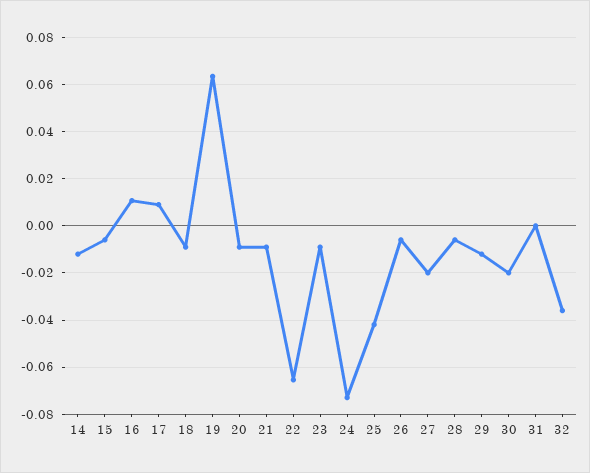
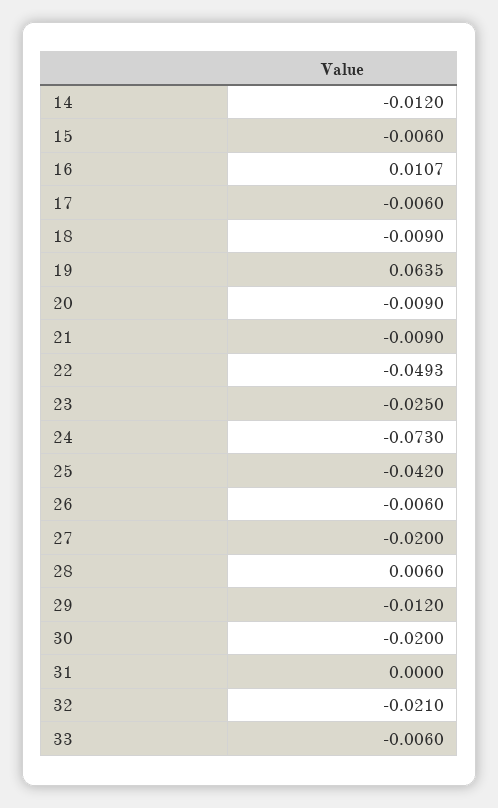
  {
    "14": -0.012,
    "15": -0.006,
    "16": 0.0107,
-   "17": 0.01,
+   "17": -0.006,
    "18": -0.009,
    "19": 0.0635,
    "20": -0.009,
    "21": -0.009,
-   "22": -0.065,
+   "22": -0.0493,
-   "23": -0.01,
+   "23": -0.025,
    "24": -0.073,
    "25": -0.042,
    "26": -0.006,
    "27": -0.02,
-   "28": -0.005,
+   "28": 0.006,
    "29": -0.012,
    "30": -0.02,
    "31": 0,
-   "32": -0.035
+   "32": -0.021,
+   "33": -0.006
  }

